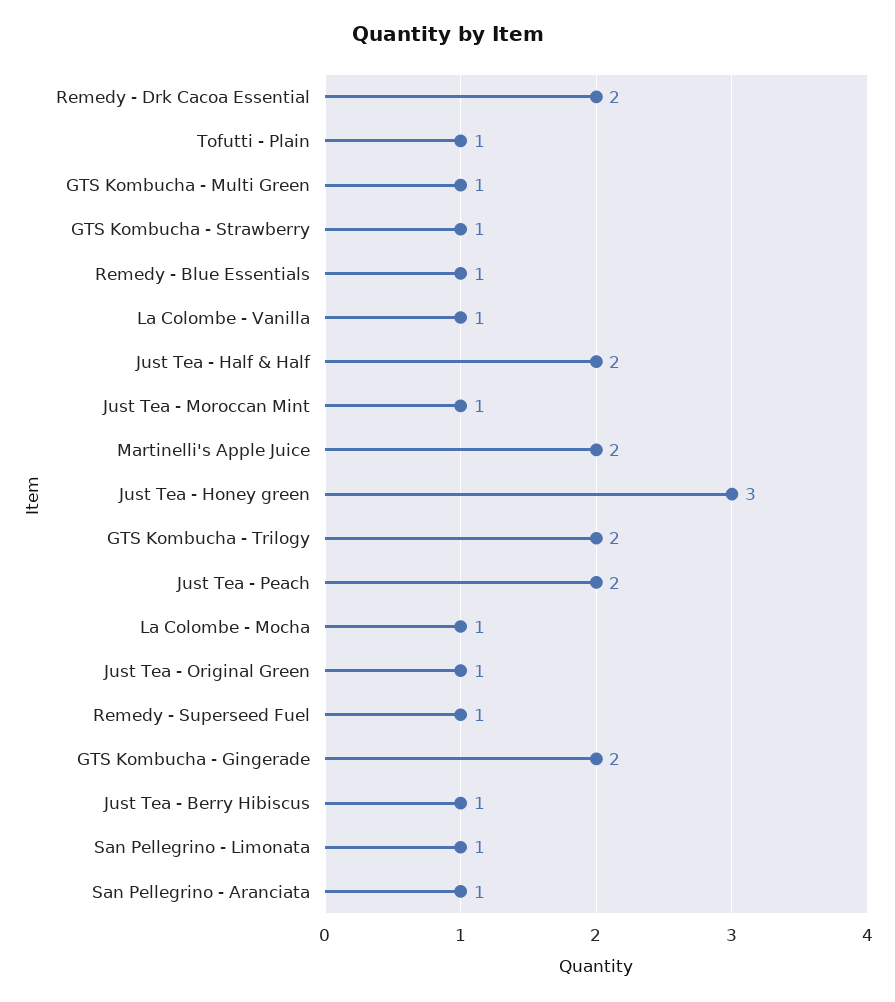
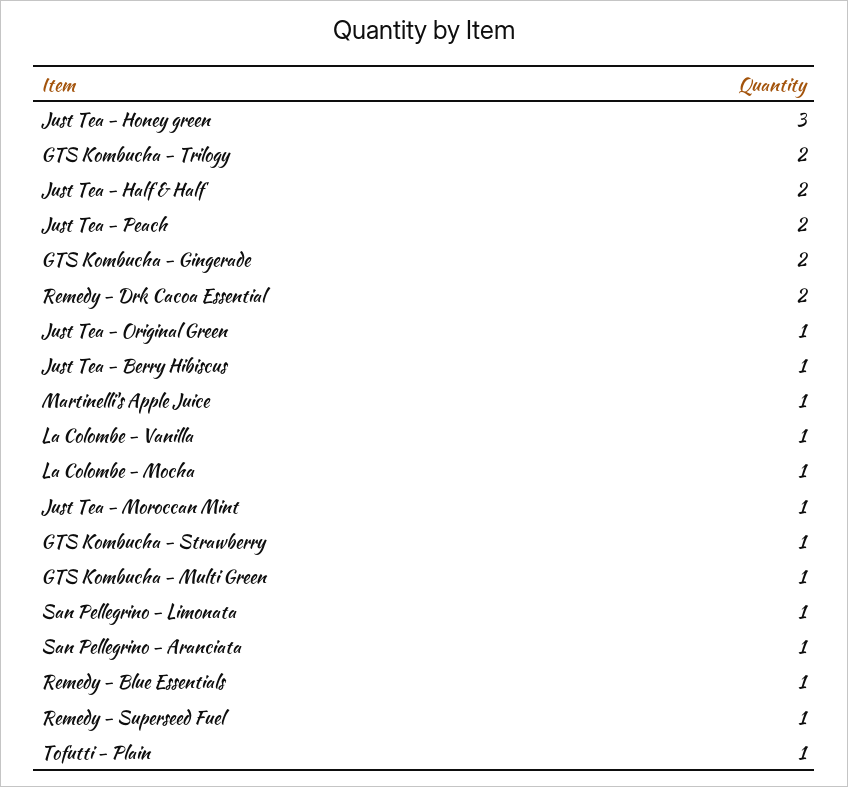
  {
    "Remedy - Drk Cacoa Essential": 2,
    "Tofutti - Plain": 1,
    "GTS Kombucha - Multi Green": 1,
    "GTS Kombucha - Strawberry": 1,
    "Remedy - Blue Essentials": 1,
    "La Colombe - Vanilla": 1,
    "Just Tea - Half & Half": 2,
    "Just Tea - Moroccan Mint": 1,
-   "Martinelli's Apple Juice": 2,
+   "Martinelli's Apple Juice": 1,
    "Just Tea - Honey green": 3,
    "GTS Kombucha - Trilogy": 2,
    "Just Tea - Peach": 2,
    "La Colombe - Mocha": 1,
    "Just Tea - Original Green": 1,
    "Remedy - Superseed Fuel": 1,
    "GTS Kombucha - Gingerade": 2,
    "Just Tea - Berry Hibiscus": 1,
    "San Pellegrino - Limonata": 1,
    "San Pellegrino - Aranciata": 1
  }

